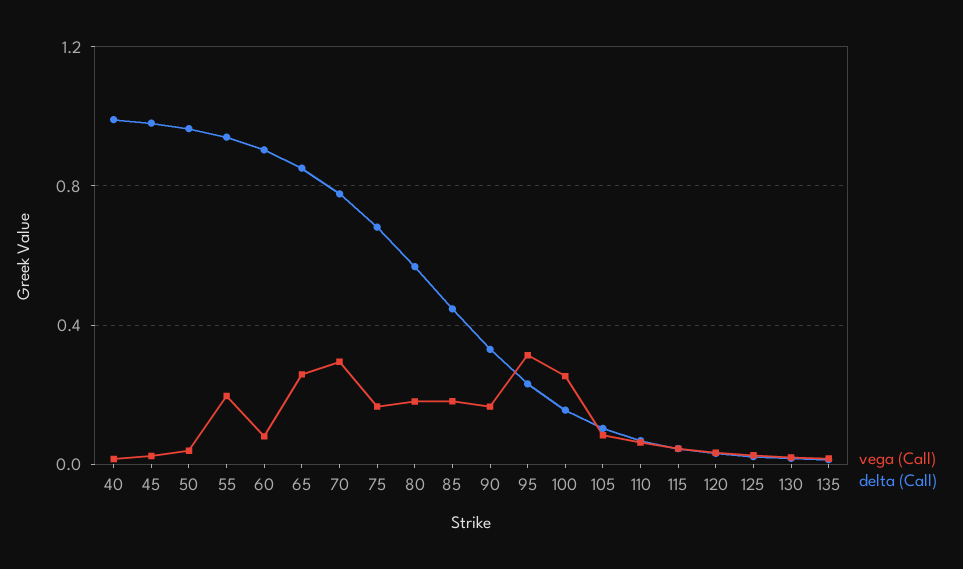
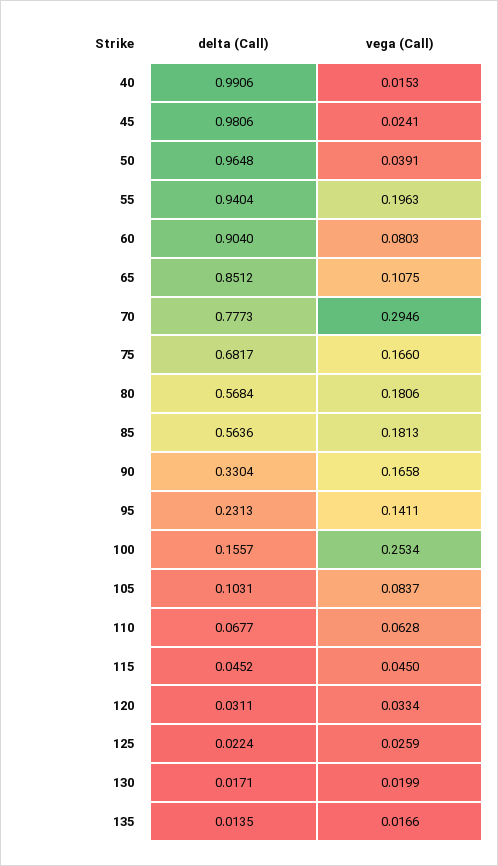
  {
    "vega (Call)": {
      "40": 0.0153,
      "45": 0.0241,
      "50": 0.0391,
      "55": 0.1963,
      "60": 0.0803,
-     "65": 0.25,
+     "65": 0.1075,
      "70": 0.2946,
      "75": 0.166,
      "80": 0.1806,
      "85": 0.1813,
      "90": 0.1658,
-     "95": 0.3,
+     "95": 0.1411,
      "100": 0.2534,
      "105": 0.0837,
      "110": 0.0628,
      "115": 0.045,
      "120": 0.0334,
      "125": 0.0259,
      "130": 0.0199,
      "135": 0.0166
    },
    "delta (Call)": {
      "40": 0.9906,
      "45": 0.9806,
      "50": 0.9648,
      "55": 0.9404,
      "60": 0.904,
      "65": 0.8512,
      "70": 0.7773,
      "75": 0.6817,
      "80": 0.5684,
-     "85": 0.45,
+     "85": 0.5636,
      "90": 0.3304,
      "95": 0.2313,
      "100": 0.1557,
      "105": 0.1031,
      "110": 0.0677,
      "115": 0.0452,
      "120": 0.0311,
      "125": 0.0224,
      "130": 0.0171,
      "135": 0.0135
    }
  }

